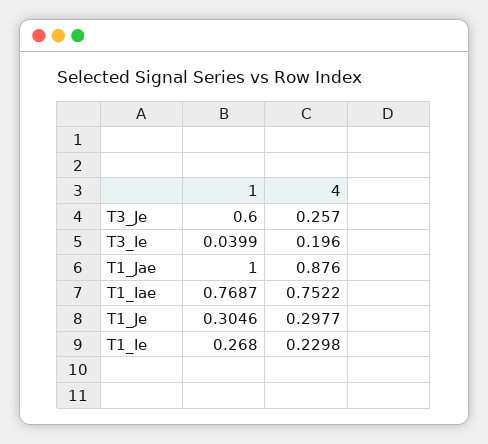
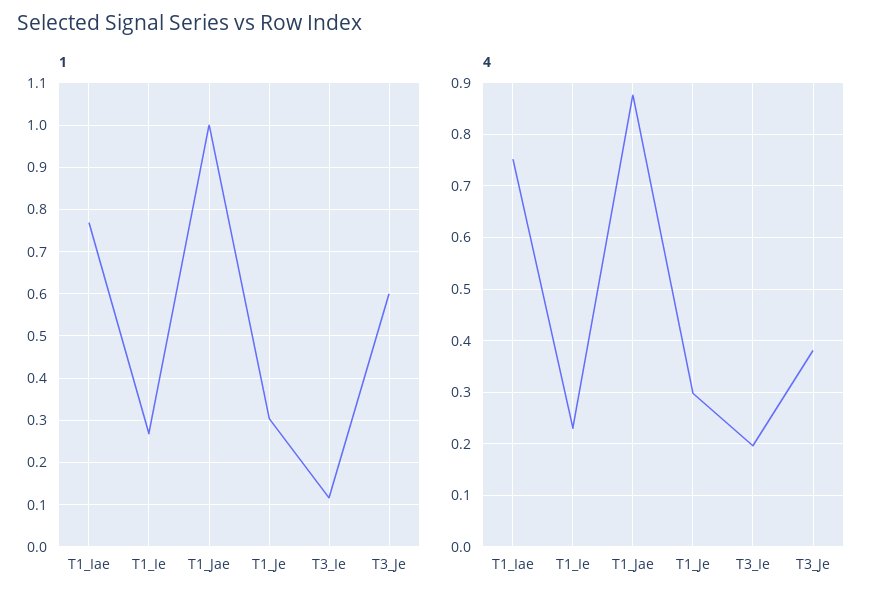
  {
    "1": {
      "T3_Je": 0.6,
-     "T3_Ie": 0.0399,
+     "T3_Ie": 0.12,
      "T1_Jae": 1,
      "T1_Iae": 0.7687,
      "T1_Je": 0.3046,
      "T1_Ie": 0.268
    },
    "4": {
-     "T3_Je": 0.257,
+     "T3_Je": 0.38,
      "T3_Ie": 0.196,
      "T1_Jae": 0.876,
      "T1_Iae": 0.7522,
      "T1_Je": 0.2977,
      "T1_Ie": 0.2298
    }
  }

